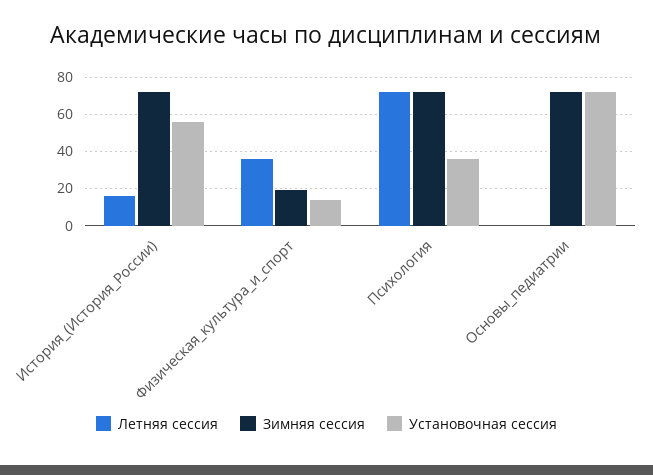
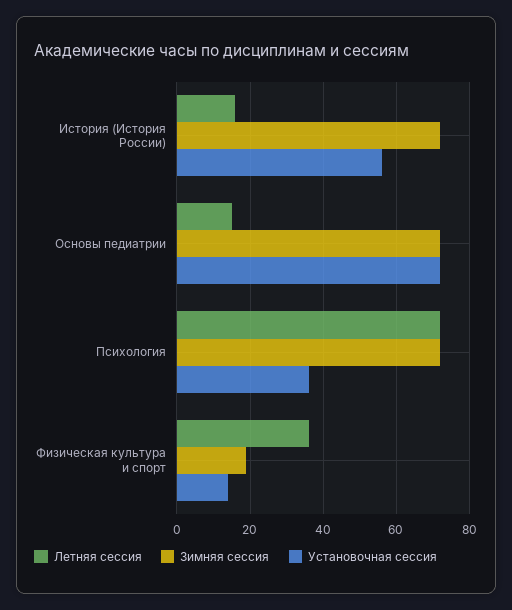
  {
    "Летняя сессия": {
      "История_(История_России)": 15,
      "Физическая_культура_и_спорт": 35,
      "Психология": 70,
-     "Основы_педиатрии": 0
+     "Основы_педиатрии": 15
    },
    "Зимняя сессия": {
      "История_(История_России)": 70,
      "Физическая_культура_и_спорт": 20,
      "Психология": 70,
      "Основы_педиатрии": 70
    },
    "Установочная сессия": {
      "История_(История_России)": 55,
      "Физическая_культура_и_спорт": 15,
      "Психология": 35,
      "Основы_педиатрии": 70
    }
  }

